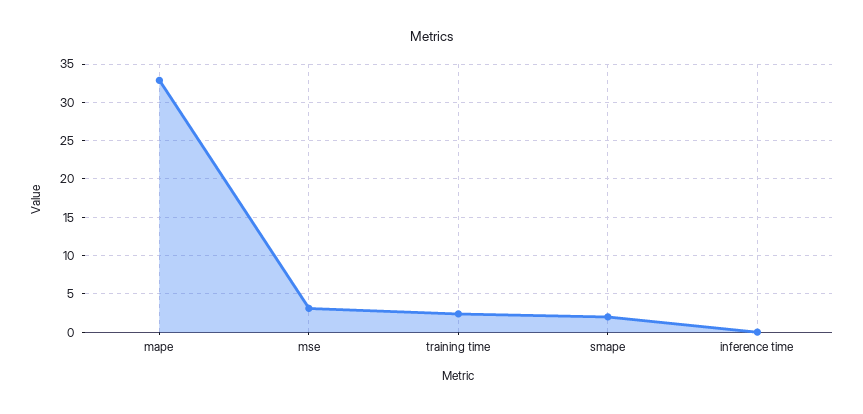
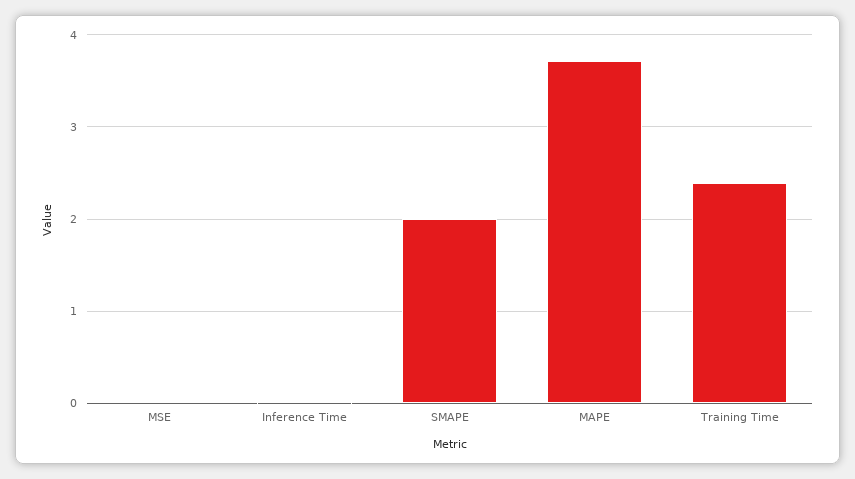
  {
-   "mape": 33,
+   "mape": 3.7,
-   "mse": 3,
+   "mse": 0,
    "training time": 2.4,
    "smape": 2,
    "inference time": 0
  }

